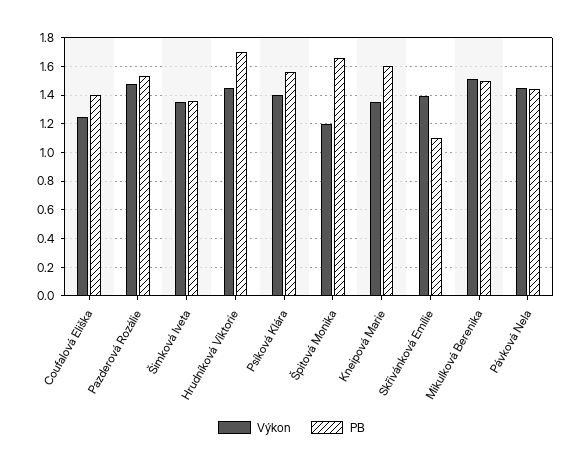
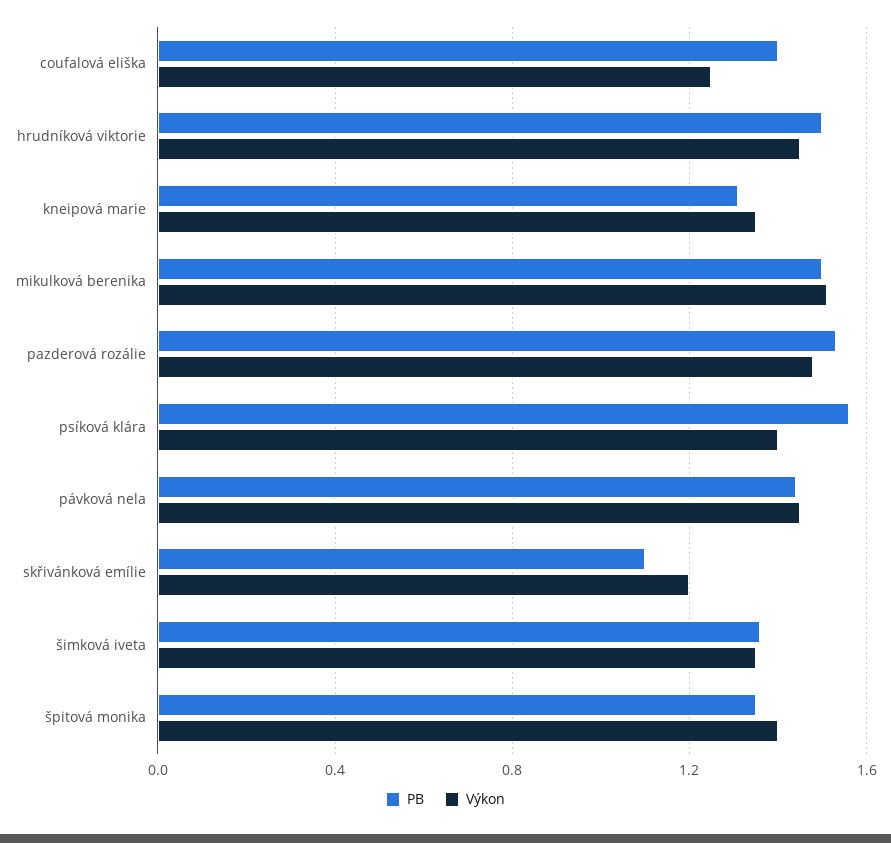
  {
    "Výkon": {
      "Coufalová Eliška": 1.25,
      "Pazderová Rozálie": 1.5,
      "Šimková Iveta": 1.35,
      "Hrudníková Viktorie": 1.45,
      "Psíková Klára": 1.4,
-     "Špitová Monika": 1.2,
+     "Špitová Monika": 1.4,
      "Kneipová Marie": 1.35,
-     "Skřivánková Emílie": 1.4,
+     "Skřivánková Emílie": 1.2,
      "Mikulková Berenika": 1.5,
      "Pávková Nela": 1.45
    },
    "PB": {
      "Coufalová Eliška": 1.4,
      "Pazderová Rozálie": 1.55,
      "Šimková Iveta": 1.35,
-     "Hrudníková Viktorie": 1.7,
+     "Hrudníková Viktorie": 1.5,
      "Psíková Klára": 1.55,
-     "Špitová Monika": 1.65,
+     "Špitová Monika": 1.35,
-     "Kneipová Marie": 1.6,
+     "Kneipová Marie": 1.3,
      "Skřivánková Emílie": 1.1,
      "Mikulková Berenika": 1.5,
      "Pávková Nela": 1.45
    }
  }

